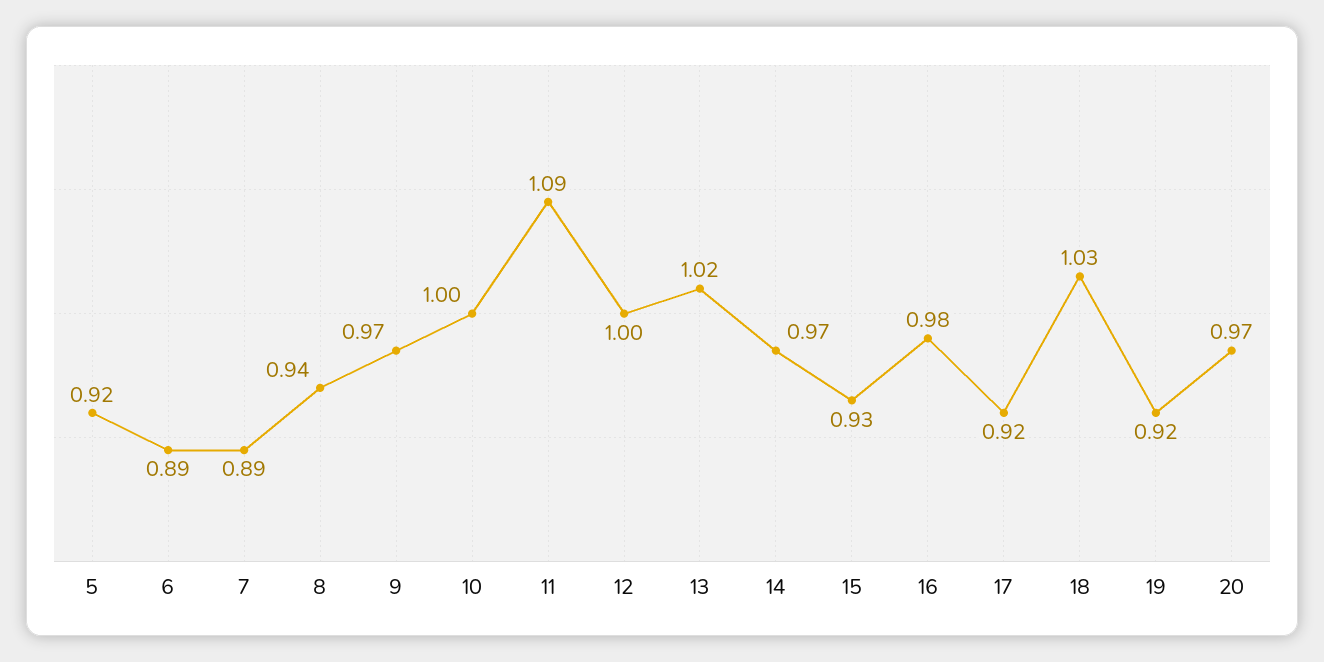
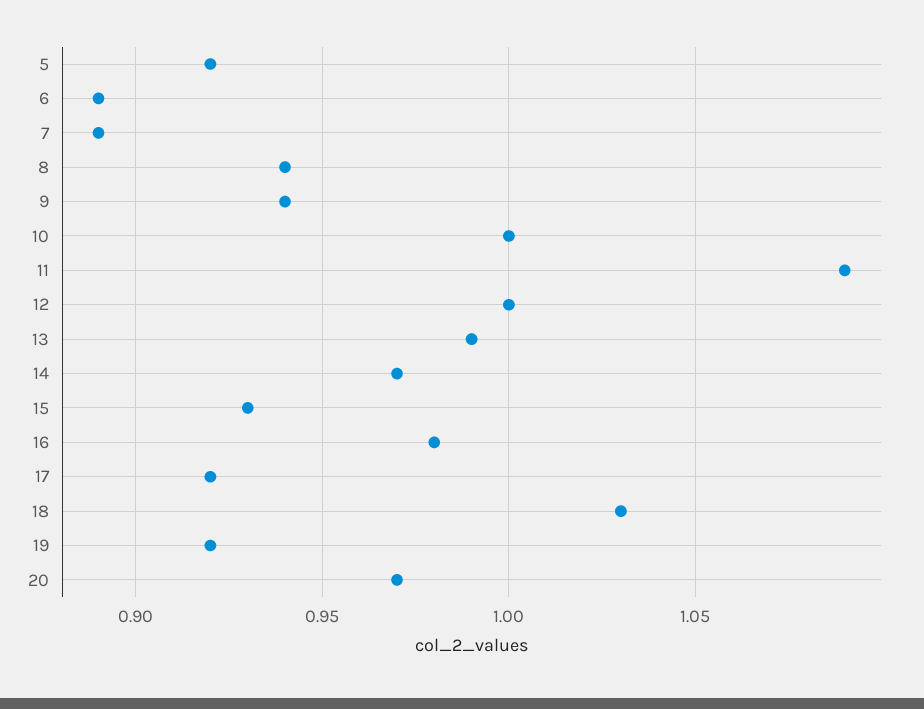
  {
    "5": 0.92,
    "6": 0.89,
    "7": 0.89,
    "8": 0.94,
-   "9": 0.97,
+   "9": 0.94,
    "10": 1,
    "11": 1.09,
    "12": 1,
-   "13": 1.02,
+   "13": 0.99,
    "14": 0.97,
    "15": 0.93,
    "16": 0.98,
    "17": 0.92,
    "18": 1.03,
    "19": 0.92,
    "20": 0.97
  }

